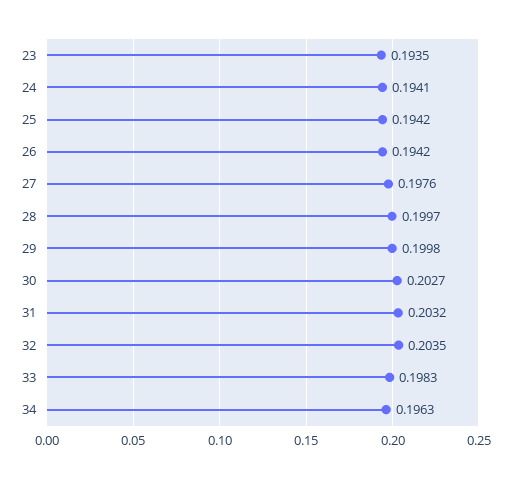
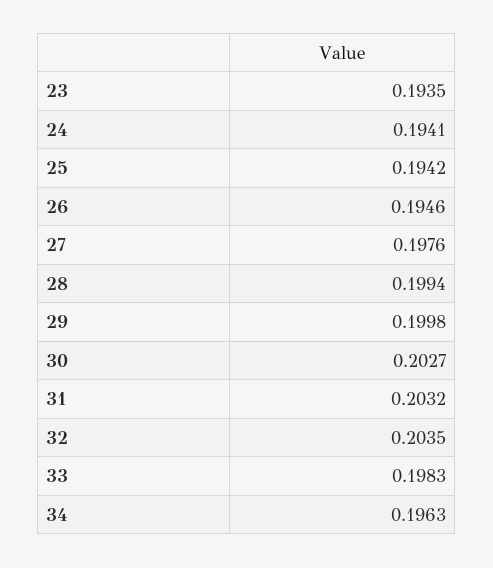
  {
    "23": 0.1935,
    "24": 0.1941,
    "25": 0.1942,
-   "26": 0.1942,
+   "26": 0.1946,
    "27": 0.1976,
-   "28": 0.1997,
+   "28": 0.1994,
    "29": 0.1998,
    "30": 0.2027,
    "31": 0.2032,
    "32": 0.2035,
    "33": 0.1983,
    "34": 0.1963
  }

